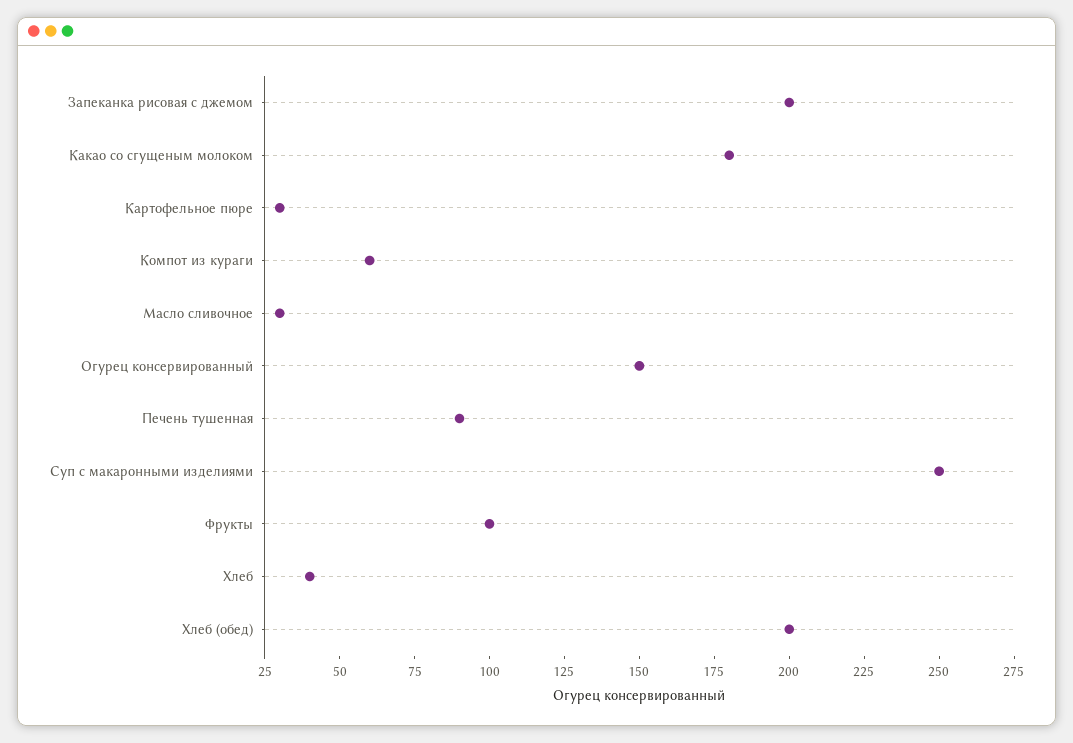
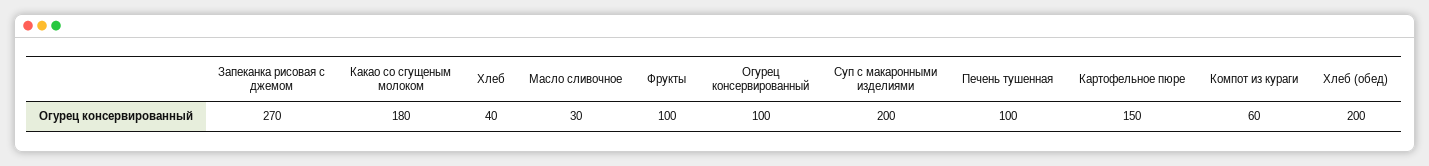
  {
-   "Запеканка рисовая с джемом": 200,
+   "Запеканка рисовая с джемом": 270,
    "Какао со сгущеным молоком": 180,
-   "Картофельное пюре": 30,
+   "Картофельное пюре": 150,
    "Компот из кураги": 60,
    "Масло сливочное": 30,
-   "Огурец консервированный": 150,
+   "Огурец консервированный": 100,
-   "Печень тушенная": 90,
+   "Печень тушенная": 100,
-   "Суп с макаронными изделиями": 250,
+   "Суп с макаронными изделиями": 200,
    "Фрукты": 100,
    "Хлеб": 40,
    "Хлеб (обед)": 200
  }

